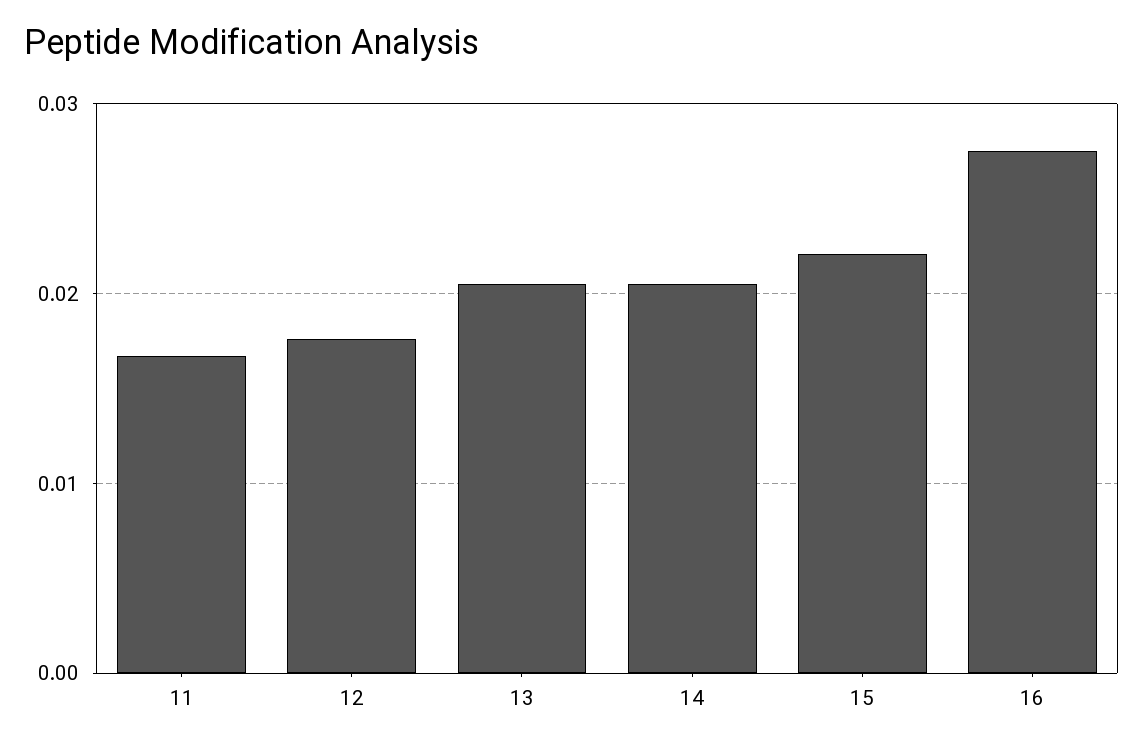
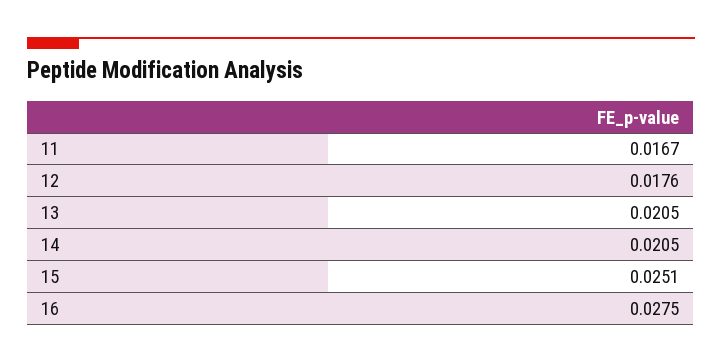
  {
    "11": 0.0167,
    "12": 0.0176,
    "13": 0.0205,
    "14": 0.0205,
-   "15": 0.022,
+   "15": 0.0251,
    "16": 0.0275
  }

